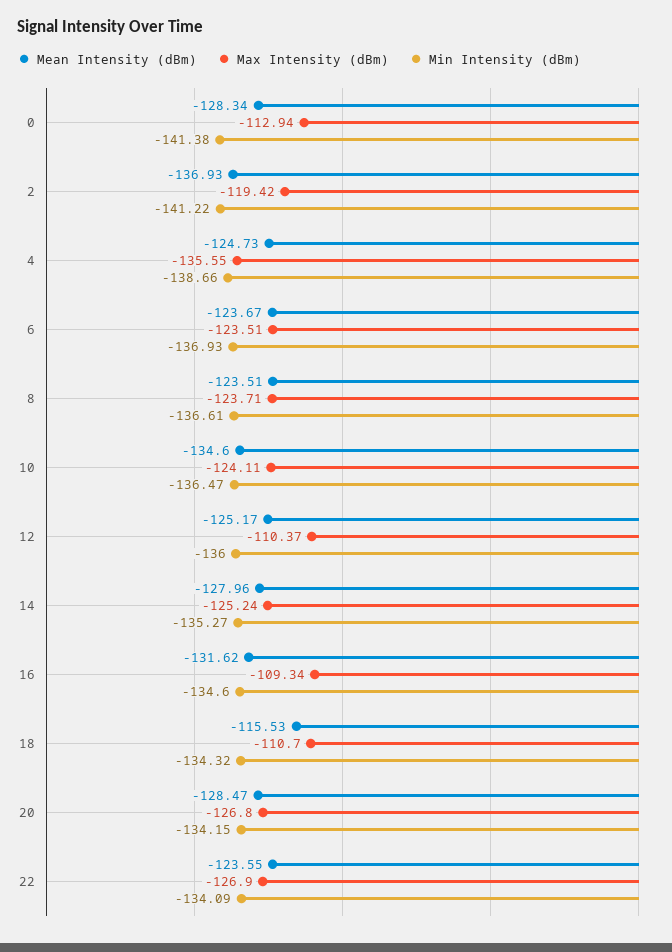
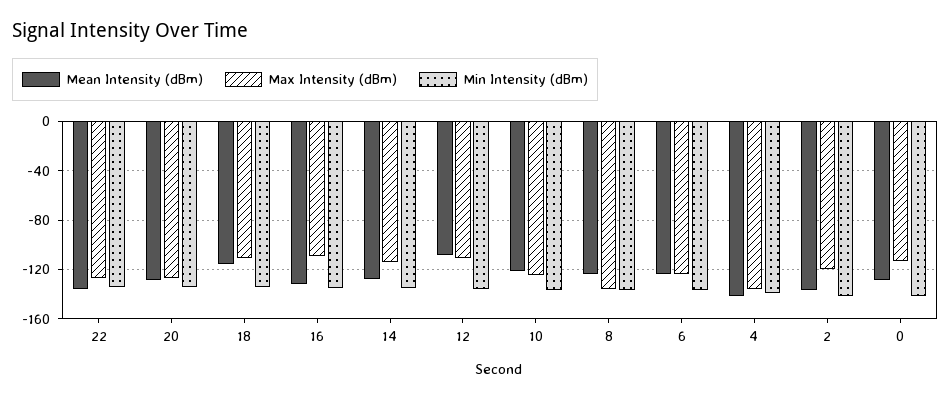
  {
    "Mean Intensity (dBm)": {
      "0": -128.34,
      "2": -136.93,
-     "4": -124.73,
+     "4": -140,
      "6": -123.67,
      "8": -123.51,
-     "10": -134.6,
+     "10": -120,
-     "12": -125.17,
+     "12": -110,
      "14": -127.96,
      "16": -131.62,
      "18": -115.53,
      "20": -128.47,
-     "22": -123.55
+     "22": -135
    },
    "Max Intensity (dBm)": {
      "0": -112.94,
      "2": -119.42,
      "4": -135.55,
      "6": -123.51,
-     "8": -123.71,
+     "8": -135,
      "10": -124.11,
      "12": -110.37,
-     "14": -125.24,
+     "14": -115,
      "16": -109.34,
      "18": -110.7,
      "20": -126.8,
      "22": -126.9
    },
    "Min Intensity (dBm)": {
      "0": -141.38,
      "2": -141.22,
      "4": -138.66,
      "6": -136.93,
      "8": -136.61,
      "10": -136.47,
      "12": -136,
      "14": -135.27,
      "16": -134.6,
      "18": -134.32,
      "20": -134.15,
      "22": -134.09
    }
  }

